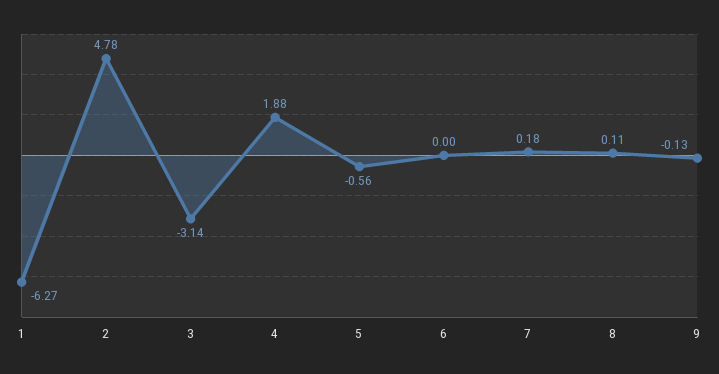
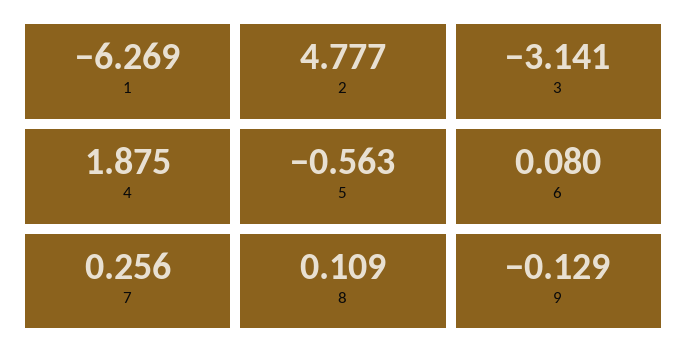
  {
    "1": -6.269,
    "2": 4.777,
    "3": -3.141,
    "4": 1.875,
    "5": -0.563,
-   "6": 0,
+   "6": 0.08,
-   "7": 0.18,
+   "7": 0.256,
    "8": 0.109,
    "9": -0.129
  }

